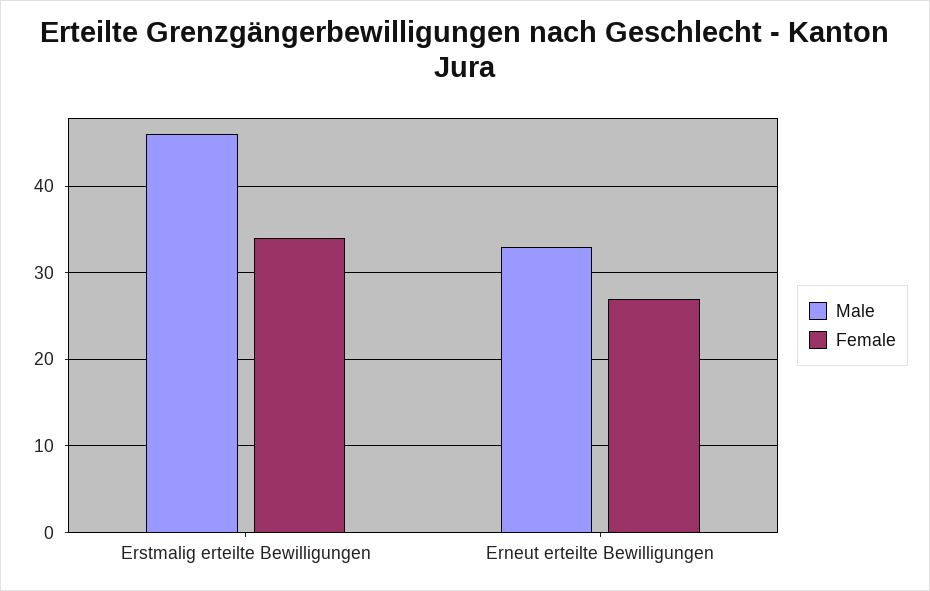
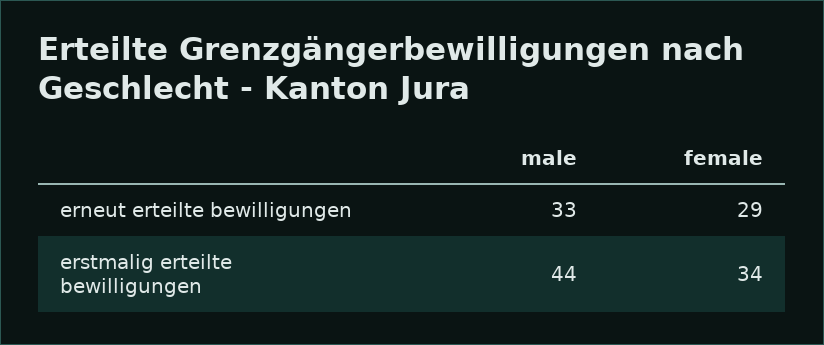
  {
    "Male": {
-     "Erstmalig erteilte Bewilligungen": 46,
+     "Erstmalig erteilte Bewilligungen": 44,
      "Erneut erteilte Bewilligungen": 33
    },
    "Female": {
      "Erstmalig erteilte Bewilligungen": 34,
-     "Erneut erteilte Bewilligungen": 27
+     "Erneut erteilte Bewilligungen": 29
    }
  }

